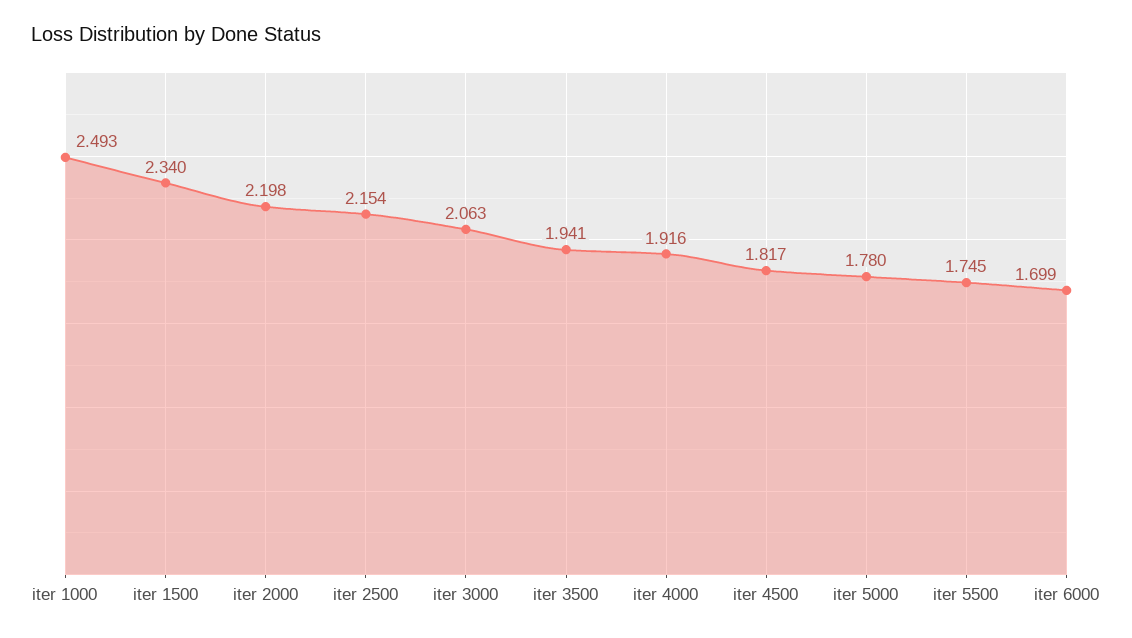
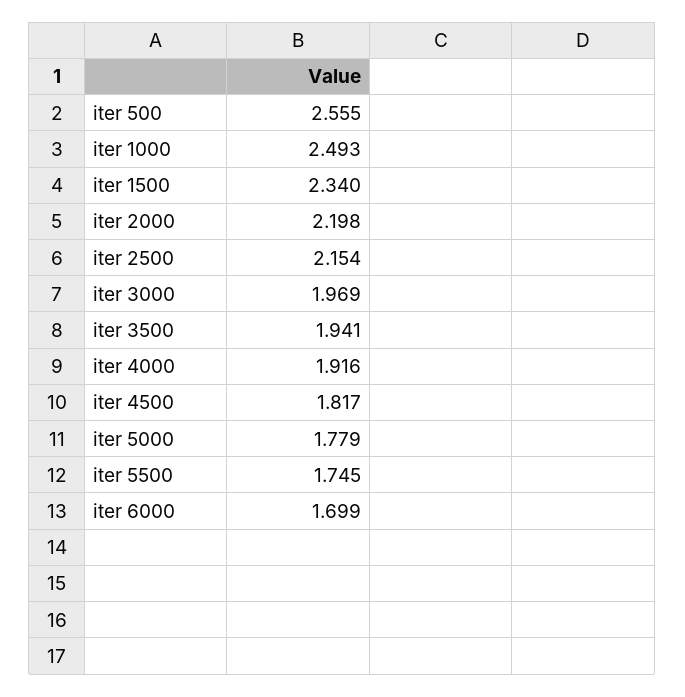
  {
    "iter 1000": 2.493,
    "iter 1500": 2.34,
    "iter 2000": 2.198,
    "iter 2500": 2.154,
-   "iter 3000": 2.063,
+   "iter 3000": 1.969,
    "iter 3500": 1.941,
    "iter 4000": 1.916,
    "iter 4500": 1.817,
-   "iter 5000": 1.78,
+   "iter 5000": 1.779,
    "iter 5500": 1.745,
-   "iter 6000": 1.699
+   "iter 6000": 1.699,
+   "iter 500": 2.555
  }

